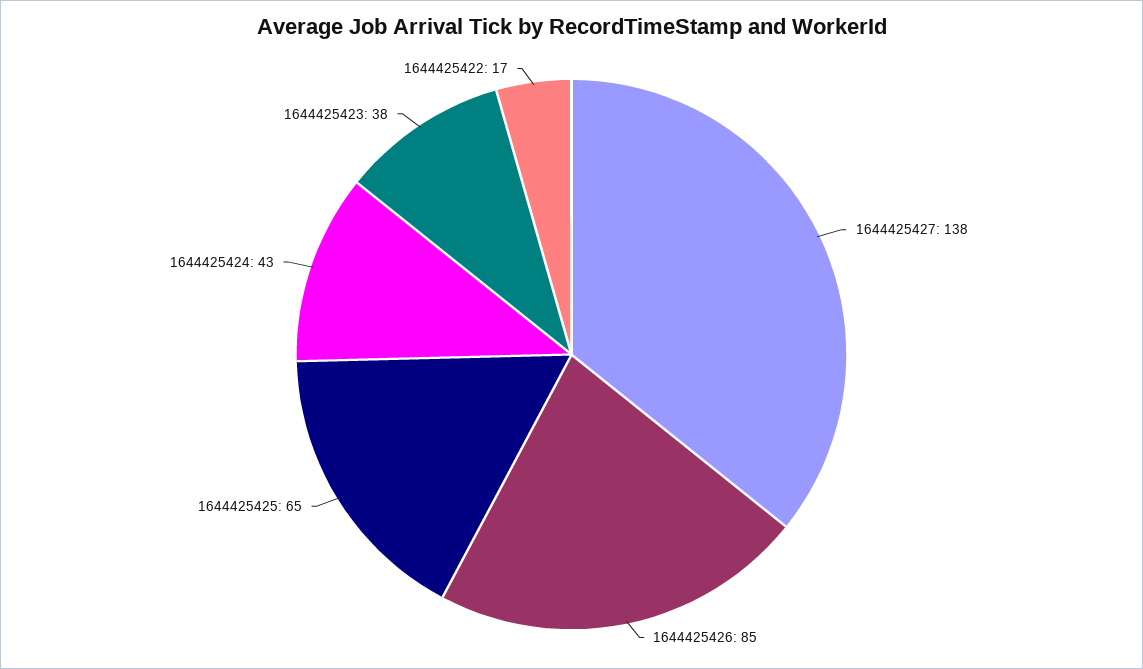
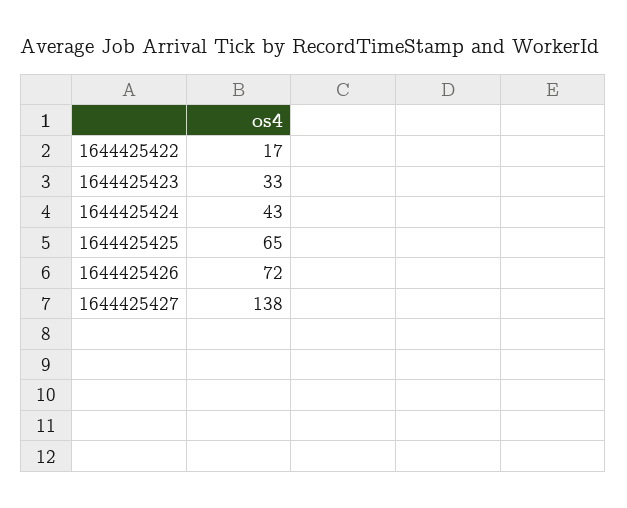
  {
    "1644425427": 138,
-   "1644425426": 85,
+   "1644425426": 72,
    "1644425425": 65,
    "1644425424": 43,
-   "1644425423": 38,
+   "1644425423": 33,
    "1644425422": 17
  }

